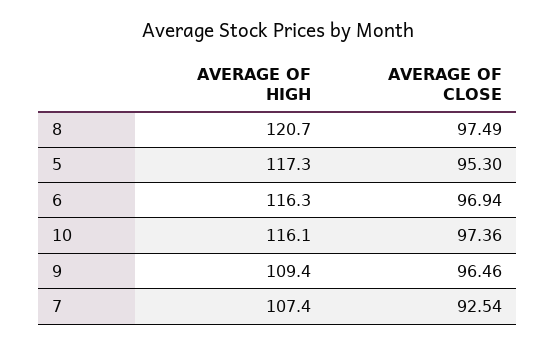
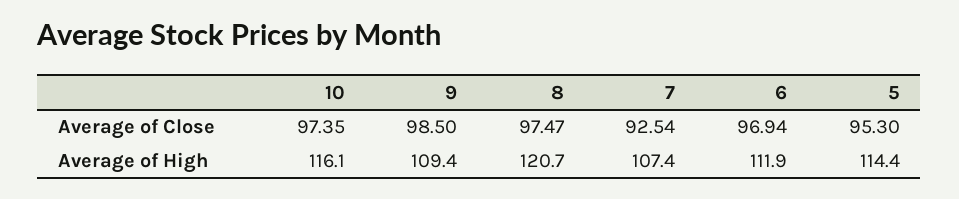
  {
    "AVERAGE OF HIGH": {
      "8": 120.7,
-     "5": 117.3,
+     "5": 114.4,
-     "6": 116.3,
+     "6": 111.9,
      "10": 116.1,
      "9": 109.4,
      "7": 107.4
    },
    "AVERAGE OF CLOSE": {
-     "8": 97.49,
+     "8": 97.47,
      "5": 95.3,
      "6": 96.94,
-     "10": 97.36,
+     "10": 97.35,
-     "9": 96.46,
+     "9": 98.5,
      "7": 92.54
    }
  }

